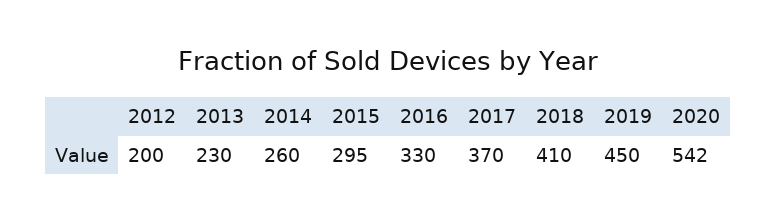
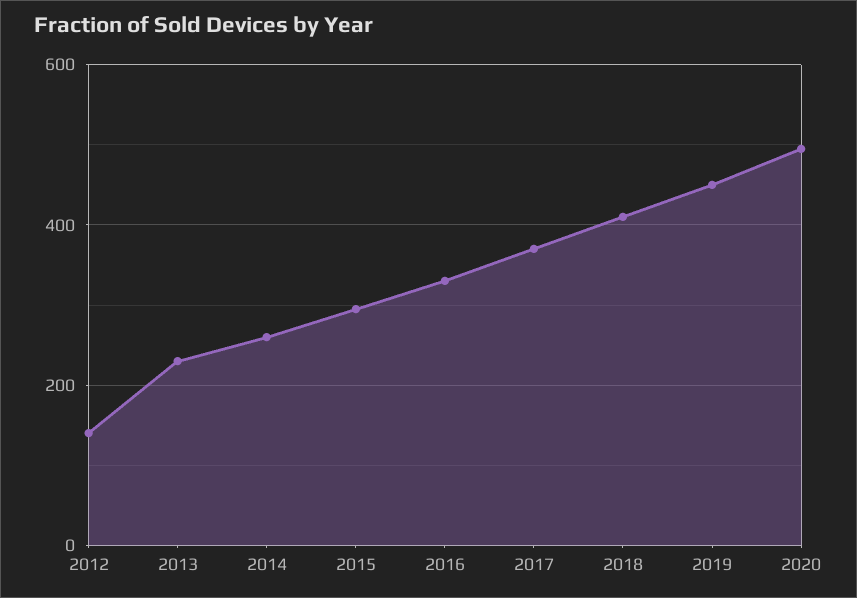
  {
-   "2012": 200,
+   "2012": 140,
    "2013": 230,
    "2014": 260,
    "2015": 295,
    "2016": 330,
    "2017": 370,
    "2018": 410,
    "2019": 450,
-   "2020": 542
+   "2020": 500
  }

